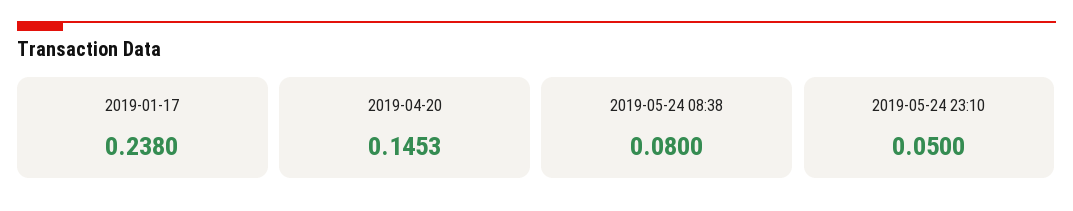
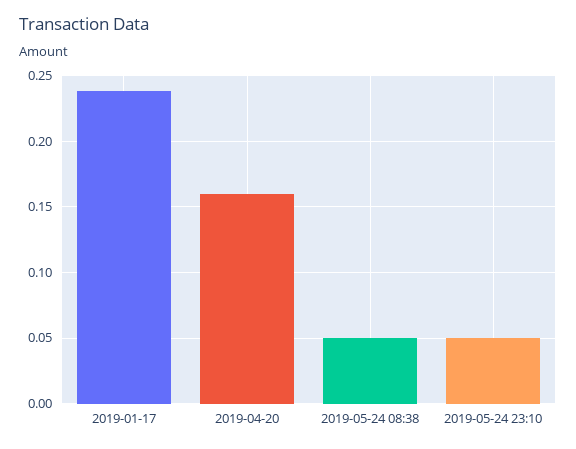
  {
    "2019-01-17": 0.238,
-   "2019-04-20": 0.1453,
+   "2019-04-20": 0.16,
-   "2019-05-24 08:38": 0.08,
+   "2019-05-24 08:38": 0.05,
    "2019-05-24 23:10": 0.05
  }

